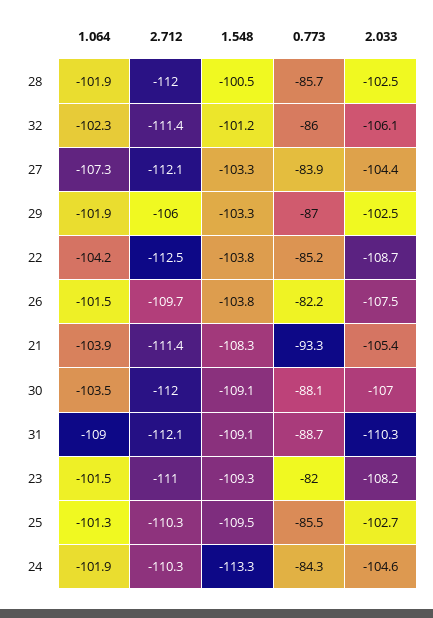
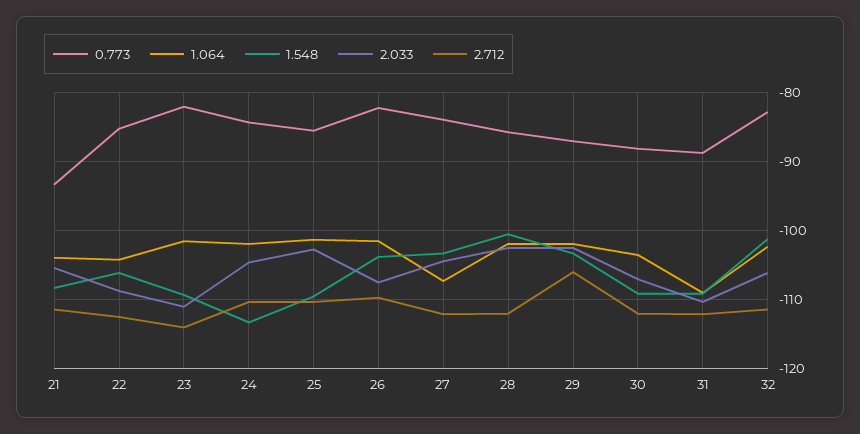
  {
    "1.064": {
      "28": -101.9,
      "32": -102.3,
      "27": -107.3,
      "29": -101.9,
      "22": -104.2,
      "26": -101.5,
      "21": -103.9,
      "30": -103.5,
      "31": -109,
      "23": -101.5,
      "25": -101.3,
      "24": -101.9
    },
    "2.712": {
      "28": -112,
      "32": -111.4,
      "27": -112.1,
      "29": -106,
      "22": -112.5,
      "26": -109.7,
      "21": -111.4,
      "30": -112,
      "31": -112.1,
-     "23": -111,
+     "23": -114,
      "25": -110.3,
      "24": -110.3
    },
    "1.548": {
      "28": -100.5,
      "32": -101.2,
      "27": -103.3,
      "29": -103.3,
-     "22": -103.8,
+     "22": -106,
      "26": -103.8,
      "21": -108.3,
      "30": -109.1,
      "31": -109.1,
      "23": -109.3,
      "25": -109.5,
      "24": -113.3
    },
    "0.773": {
      "28": -85.7,
-     "32": -86,
+     "32": -83,
      "27": -83.9,
      "29": -87,
      "22": -85.2,
      "26": -82.2,
      "21": -93.3,
      "30": -88.1,
      "31": -88.7,
      "23": -82,
      "25": -85.5,
      "24": -84.3
    },
    "2.033": {
      "28": -102.5,
      "32": -106.1,
      "27": -104.4,
      "29": -102.5,
      "22": -108.7,
      "26": -107.5,
      "21": -105.4,
      "30": -107,
      "31": -110.3,
-     "23": -108.2,
+     "23": -111,
      "25": -102.7,
      "24": -104.6
    }
  }

